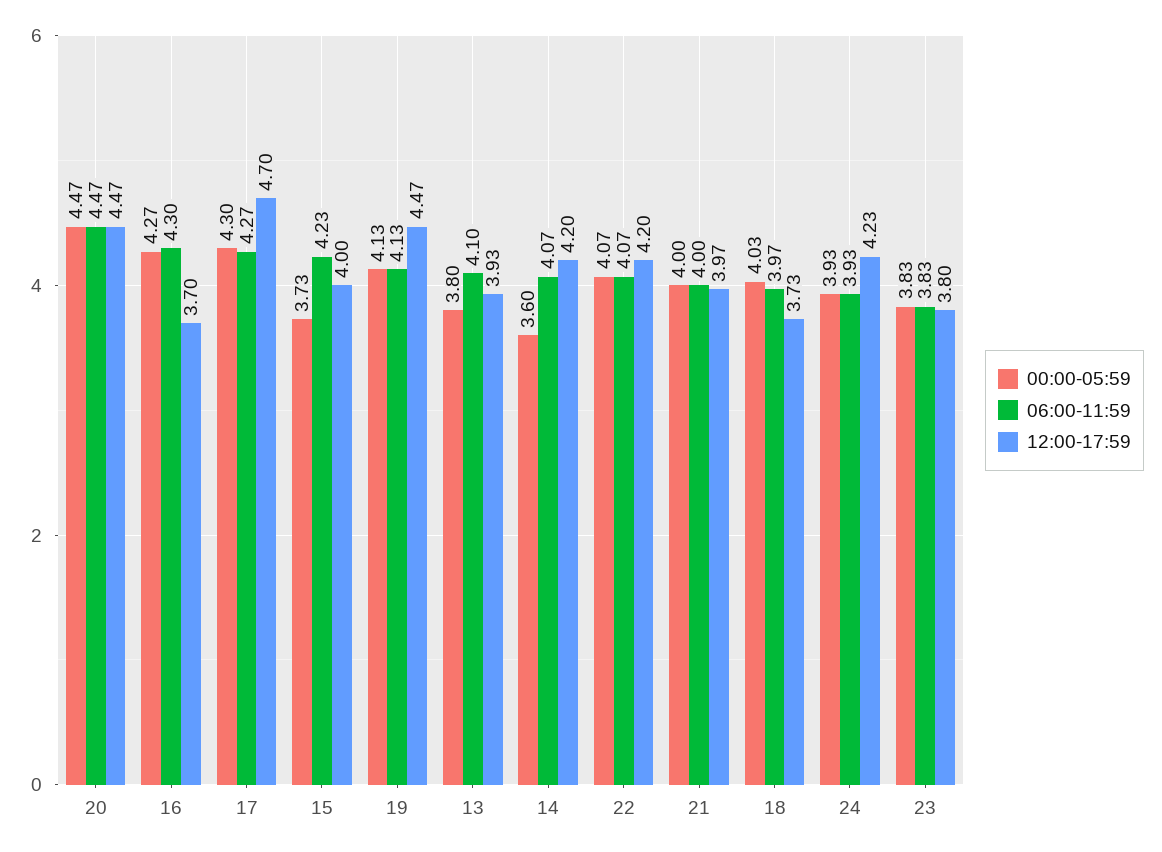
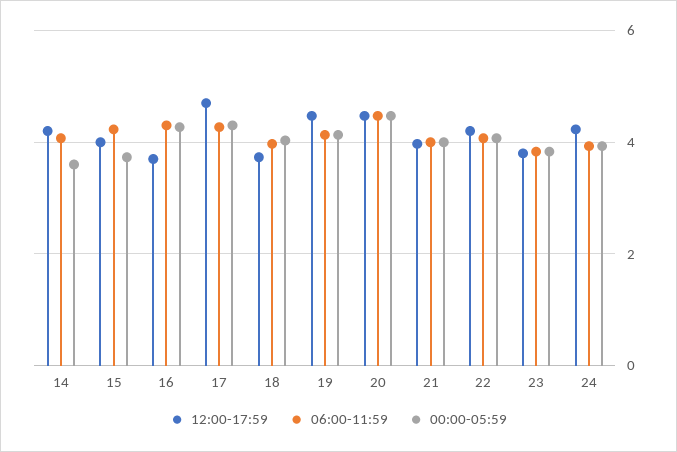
  {
    "00:00-05:59": {
      "20": 4.47,
      "16": 4.27,
      "17": 4.3,
      "15": 3.73,
      "19": 4.13,
-     "13": 3.8,
      "14": 3.6,
      "22": 4.07,
      "21": 4,
      "18": 4.03,
      "24": 3.93,
      "23": 3.83
    },
    "06:00-11:59": {
      "20": 4.47,
      "16": 4.3,
      "17": 4.27,
      "15": 4.23,
      "19": 4.13,
-     "13": 4.1,
      "14": 4.07,
      "22": 4.07,
      "21": 4,
      "18": 3.97,
      "24": 3.93,
      "23": 3.83
    },
    "12:00-17:59": {
      "20": 4.47,
      "16": 3.7,
      "17": 4.7,
      "15": 4,
      "19": 4.47,
-     "13": 3.93,
      "14": 4.2,
      "22": 4.2,
      "21": 3.97,
      "18": 3.73,
      "24": 4.23,
      "23": 3.8
    }
  }

